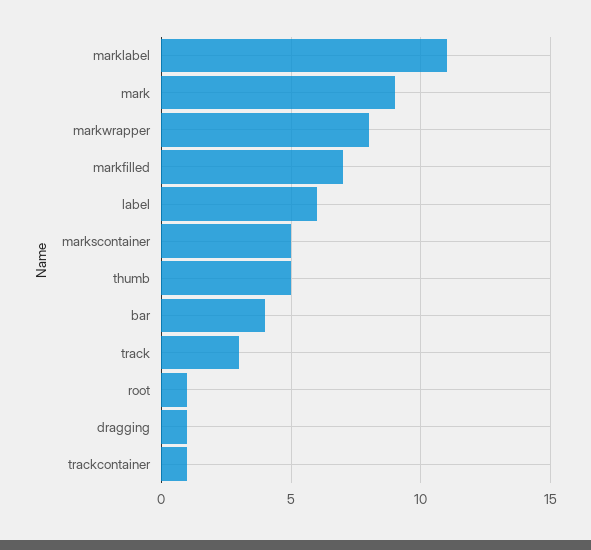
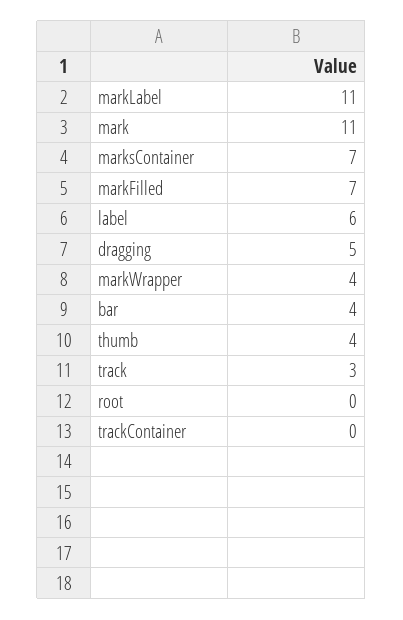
  {
    "marklabel": 11,
-   "mark": 9,
+   "mark": 11,
-   "markwrapper": 8,
+   "markwrapper": 4,
    "markfilled": 7,
    "label": 6,
-   "markscontainer": 5,
+   "markscontainer": 7,
-   "thumb": 5,
+   "thumb": 4,
    "bar": 4,
    "track": 3,
-   "root": 1,
+   "root": 0,
-   "dragging": 1,
+   "dragging": 5,
-   "trackcontainer": 1
+   "trackcontainer": 0
  }

